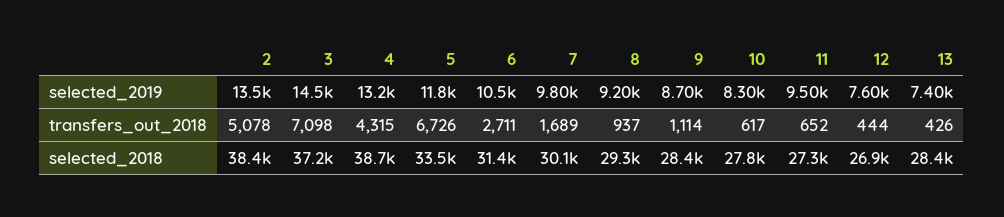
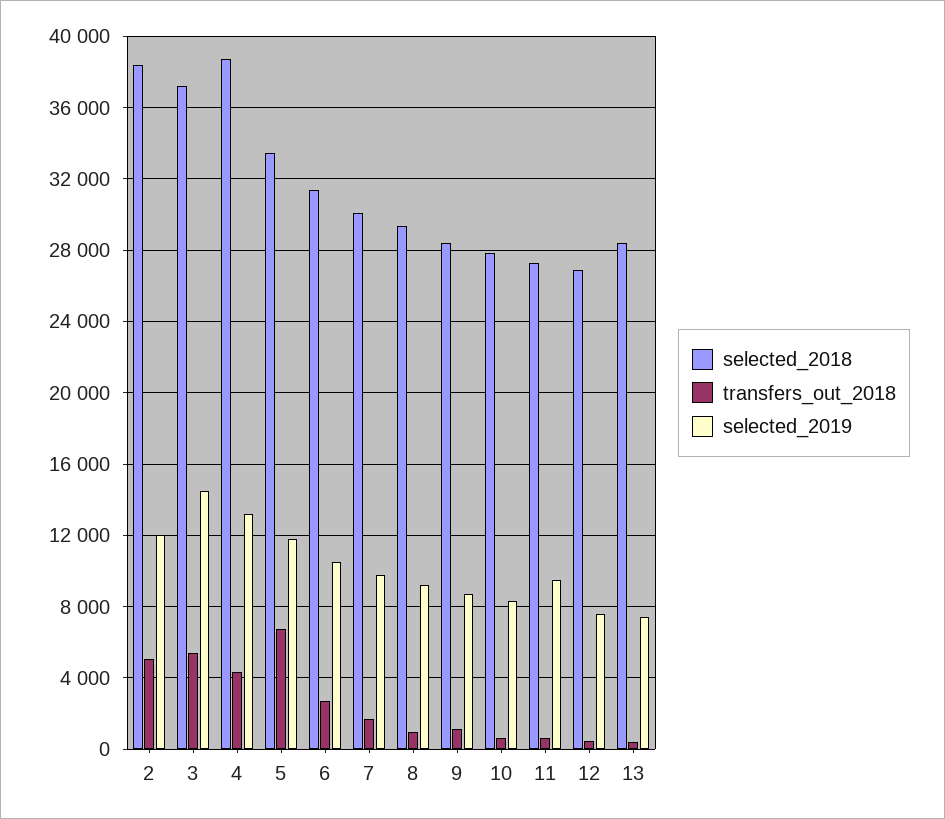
  {
    "selected_2019": {
-     "2": 13500,
+     "2": 12000,
      "3": 14500,
      "4": 13200,
      "5": 11800,
      "6": 10500,
      "7": 9800,
      "8": 9200,
      "9": 8700,
      "10": 8300,
      "11": 9500,
      "12": 7600,
      "13": 7400
    },
    "transfers_out_2018": {
      "2": 5078,
-     "3": 7098,
+     "3": 5500,
      "4": 4315,
      "5": 6726,
      "6": 2711,
      "7": 1689,
      "8": 937,
      "9": 1114,
      "10": 617,
      "11": 652,
      "12": 444,
      "13": 426
    },
    "selected_2018": {
      "2": 38400,
      "3": 37200,
      "4": 38700,
      "5": 33500,
      "6": 31400,
      "7": 30100,
      "8": 29300,
      "9": 28400,
      "10": 27800,
      "11": 27300,
      "12": 26900,
      "13": 28400
    }
  }

